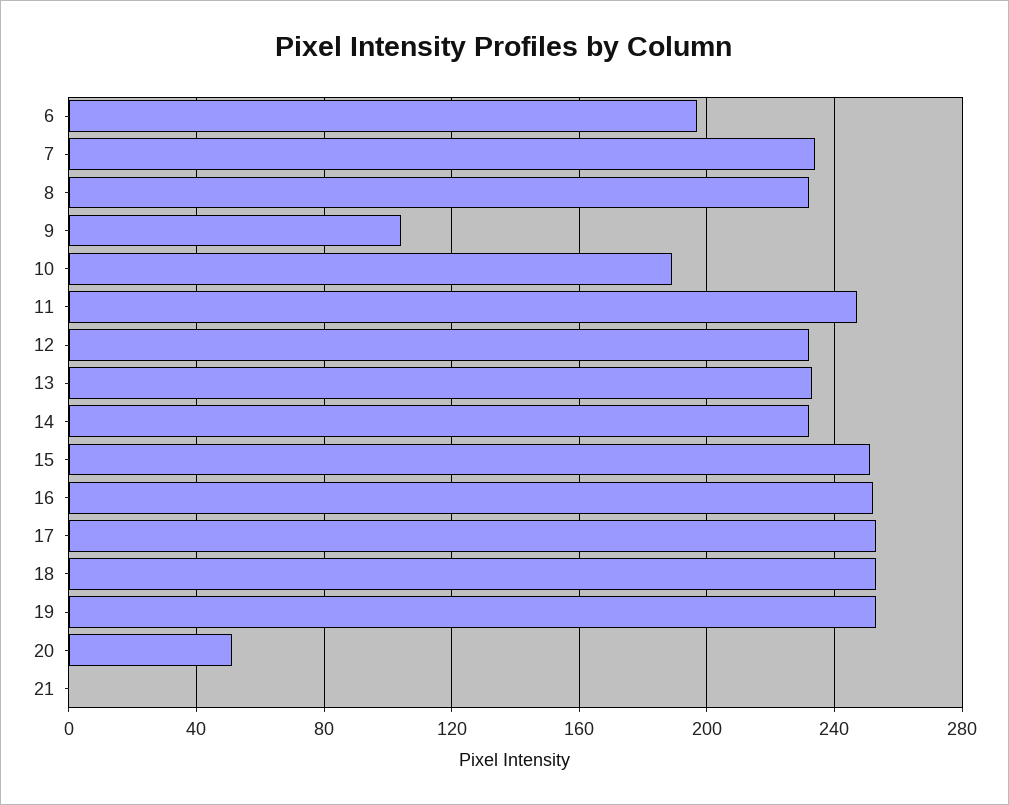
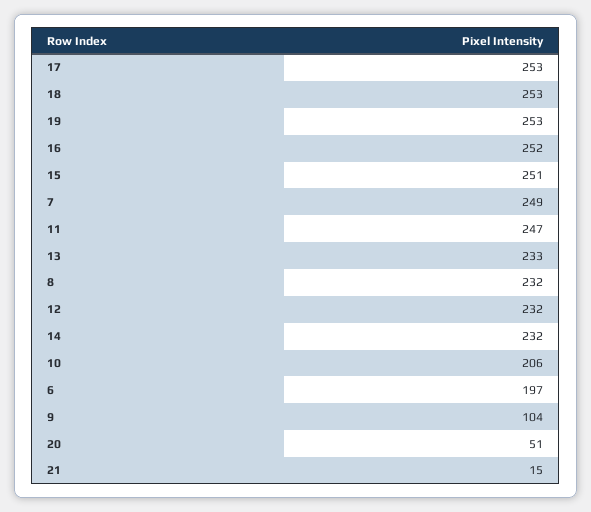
  {
    "6": 197,
-   "7": 235,
+   "7": 249,
    "8": 232,
    "9": 104,
-   "10": 190,
+   "10": 206,
    "11": 247,
    "12": 232,
    "13": 233,
    "14": 232,
    "15": 251,
    "16": 252,
    "17": 253,
    "18": 253,
    "19": 253,
    "20": 51,
-   "21": 0
+   "21": 15
  }

